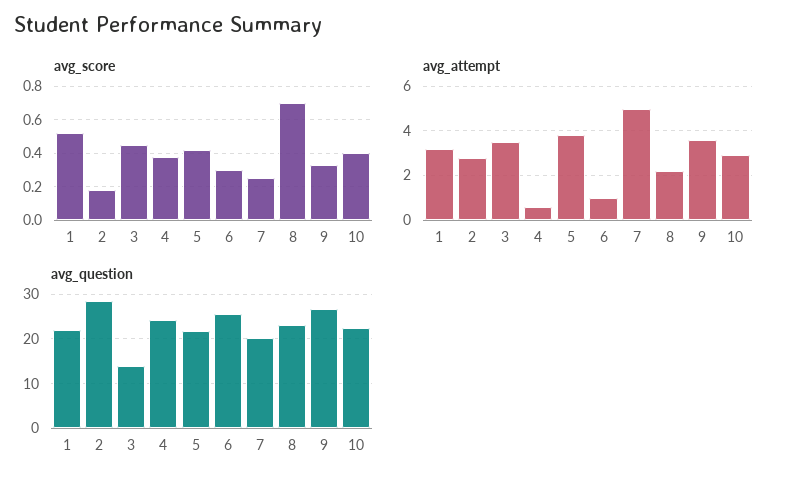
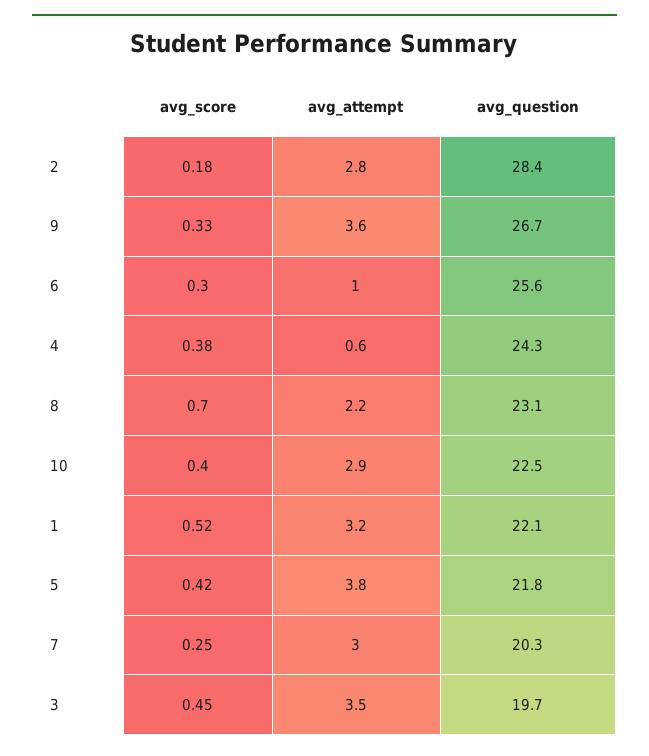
  {
    "avg_score": {
      "1": 0.52,
      "2": 0.18,
      "3": 0.45,
      "4": 0.38,
      "5": 0.42,
      "6": 0.3,
      "7": 0.25,
      "8": 0.7,
      "9": 0.33,
      "10": 0.4
    },
    "avg_attempt": {
      "1": 3.2,
      "2": 2.8,
      "3": 3.5,
      "4": 0.6,
      "5": 3.8,
      "6": 1,
-     "7": 5,
+     "7": 3,
      "8": 2.2,
      "9": 3.6,
      "10": 2.9
    },
    "avg_question": {
      "1": 22.1,
      "2": 28.4,
-     "3": 14,
+     "3": 19.7,
      "4": 24.3,
      "5": 21.8,
      "6": 25.6,
      "7": 20.3,
      "8": 23.1,
      "9": 26.7,
      "10": 22.5
    }
  }

